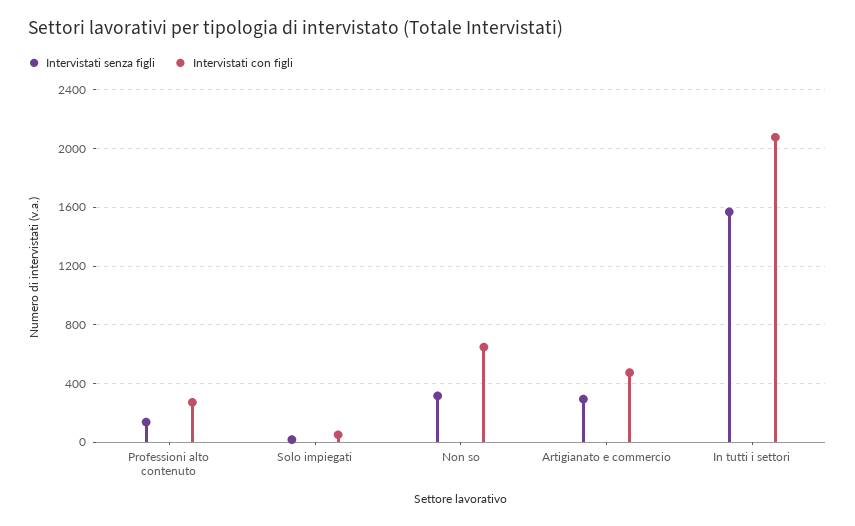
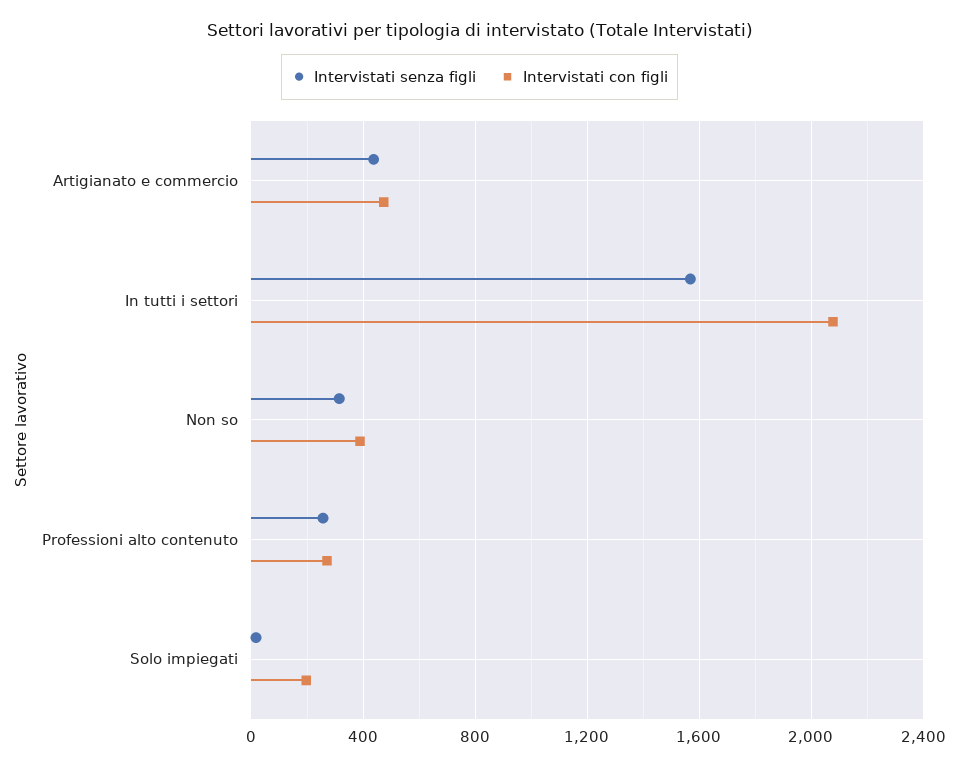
  {
    "Intervistati senza figli": {
-     "Professioni alto contenuto": 150,
+     "Professioni alto contenuto": 250,
      "Solo impiegati": 0,
      "Non so": 300,
-     "Artigianato e commercio": 300,
+     "Artigianato e commercio": 450,
      "In tutti i settori": 1550
    },
    "Intervistati con figli": {
      "Professioni alto contenuto": 250,
-     "Solo impiegati": 50,
+     "Solo impiegati": 200,
-     "Non so": 650,
+     "Non so": 400,
      "Artigianato e commercio": 450,
      "In tutti i settori": 2100
    }
  }

